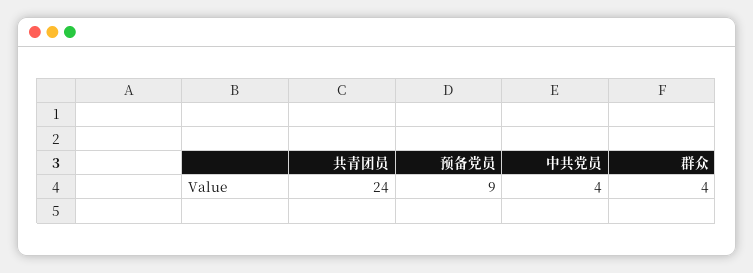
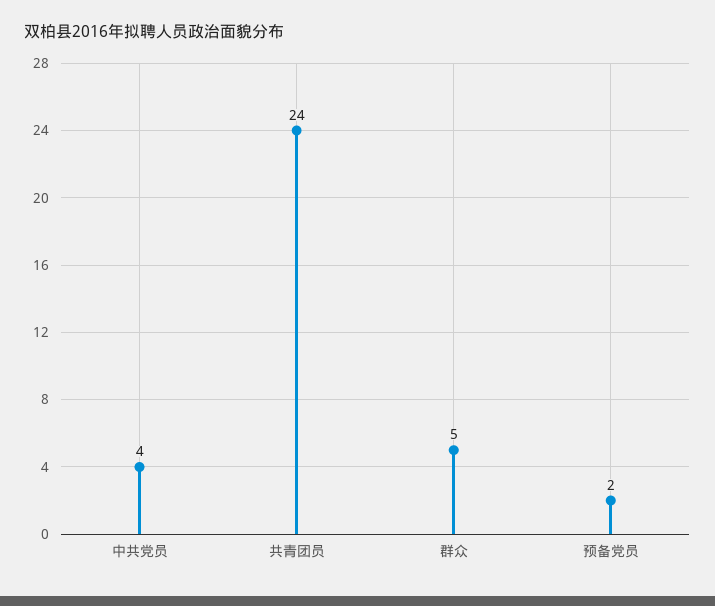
  {
    "共青团员": 24,
-   "预备党员": 9,
+   "预备党员": 2,
    "中共党员": 4,
-   "群众": 4
+   "群众": 5
  }

